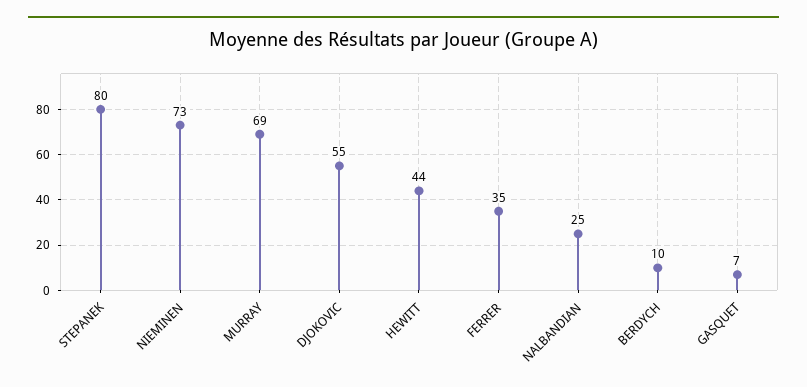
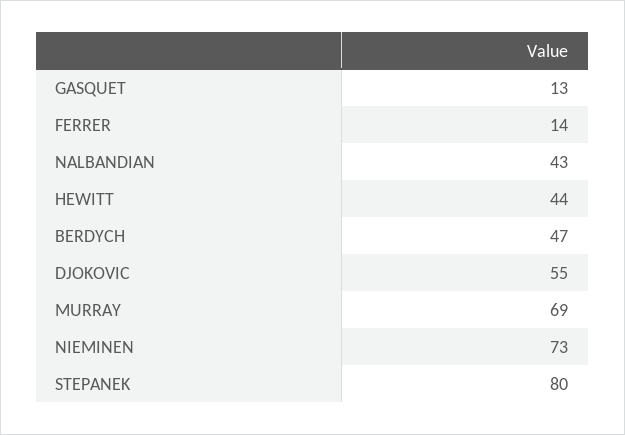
  {
    "STEPANEK": 80,
    "NIEMINEN": 73,
    "MURRAY": 69,
    "DJOKOVIC": 55,
    "HEWITT": 44,
-   "FERRER": 35,
+   "FERRER": 14,
-   "NALBANDIAN": 25,
+   "NALBANDIAN": 43,
-   "BERDYCH": 10,
+   "BERDYCH": 47,
-   "GASQUET": 7
+   "GASQUET": 13
  }

